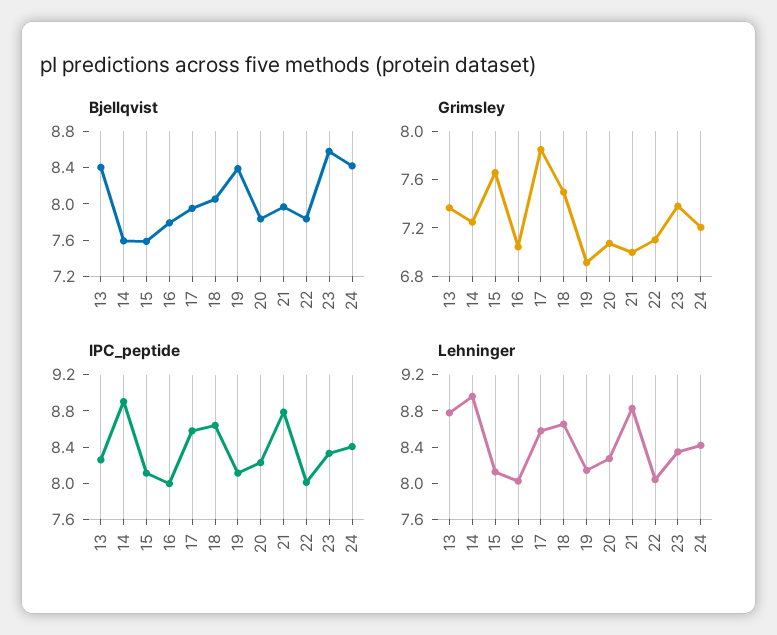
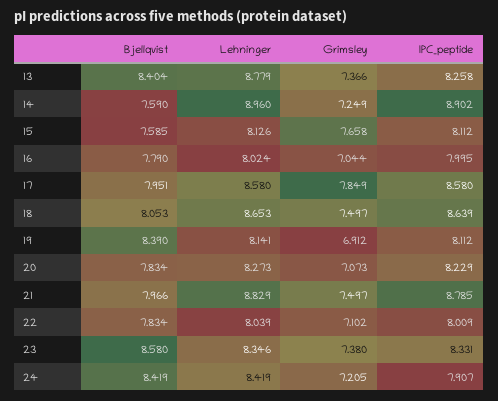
  {
    "Bjellqvist": {
      "13": 8.404,
      "14": 7.59,
      "15": 7.585,
      "16": 7.79,
      "17": 7.951,
      "18": 8.053,
      "19": 8.39,
      "20": 7.834,
      "21": 7.966,
      "22": 7.834,
      "23": 8.58,
      "24": 8.419
    },
    "Grimsley": {
      "13": 7.366,
      "14": 7.249,
      "15": 7.658,
      "16": 7.044,
      "17": 7.849,
      "18": 7.497,
      "19": 6.912,
      "20": 7.073,
-     "21": 7,
+     "21": 7.497,
      "22": 7.102,
      "23": 7.38,
      "24": 7.205
    },
    "IPC_peptide": {
      "13": 8.258,
      "14": 8.902,
      "15": 8.112,
      "16": 7.995,
      "17": 8.58,
      "18": 8.639,
      "19": 8.112,
      "20": 8.229,
      "21": 8.785,
      "22": 8.009,
      "23": 8.331,
-     "24": 8.4
+     "24": 7.907
    },
    "Lehninger": {
      "13": 8.779,
      "14": 8.96,
      "15": 8.126,
      "16": 8.024,
      "17": 8.58,
      "18": 8.653,
      "19": 8.141,
      "20": 8.273,
      "21": 8.829,
      "22": 8.039,
      "23": 8.346,
      "24": 8.419
    }
  }

